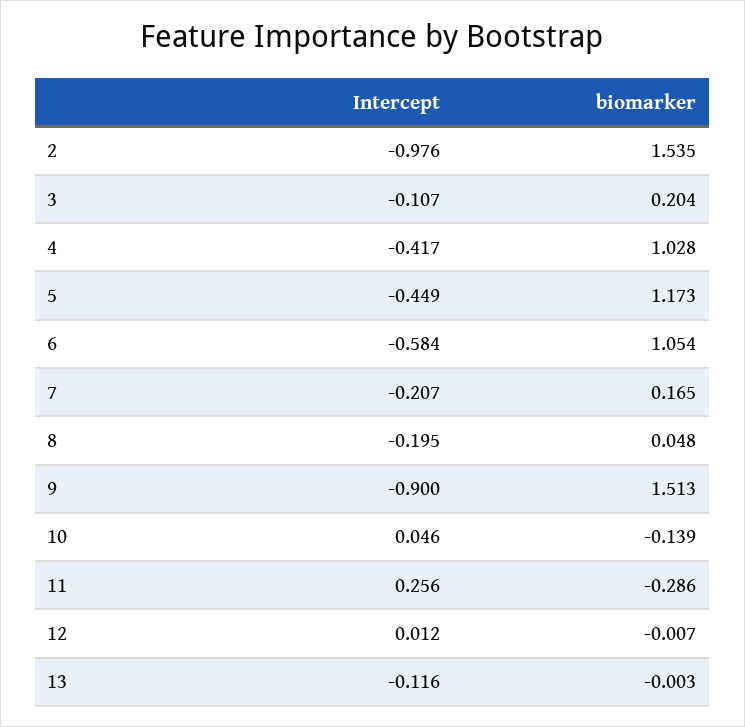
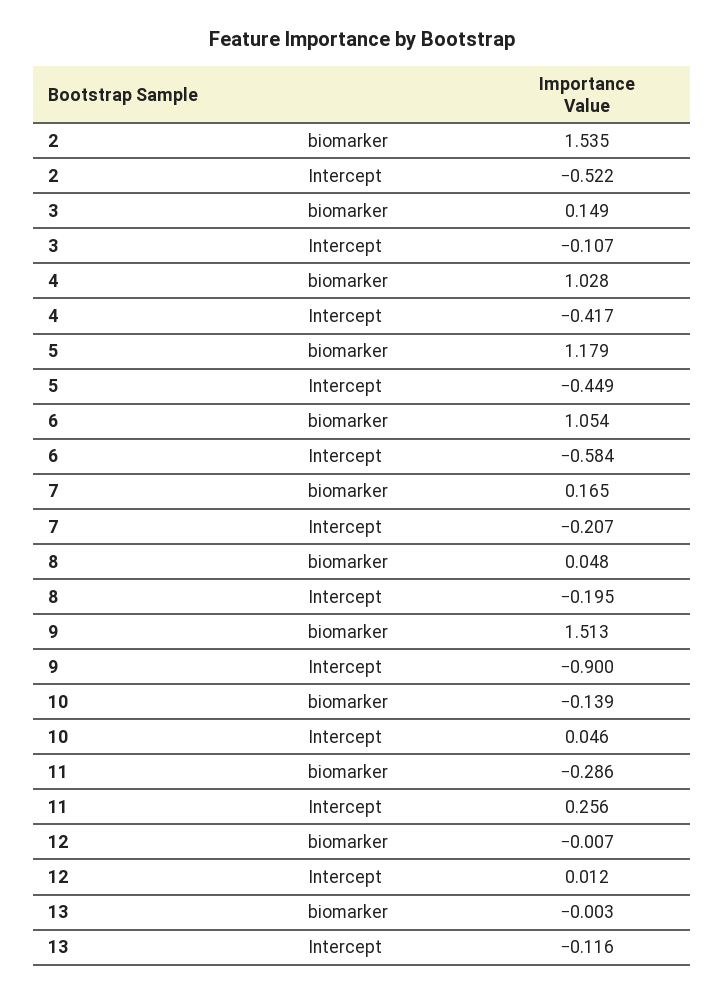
  {
    "Intercept": {
-     "2": -0.976,
+     "2": -0.522,
      "3": -0.107,
      "4": -0.417,
      "5": -0.449,
      "6": -0.584,
      "7": -0.207,
      "8": -0.195,
      "9": -0.9,
      "10": 0.046,
      "11": 0.256,
      "12": 0.012,
      "13": -0.116
    },
    "biomarker": {
      "2": 1.535,
-     "3": 0.204,
+     "3": 0.149,
      "4": 1.028,
-     "5": 1.173,
+     "5": 1.179,
      "6": 1.054,
      "7": 0.165,
      "8": 0.048,
      "9": 1.513,
      "10": -0.139,
      "11": -0.286,
      "12": -0.007,
      "13": -0.003
    }
  }

